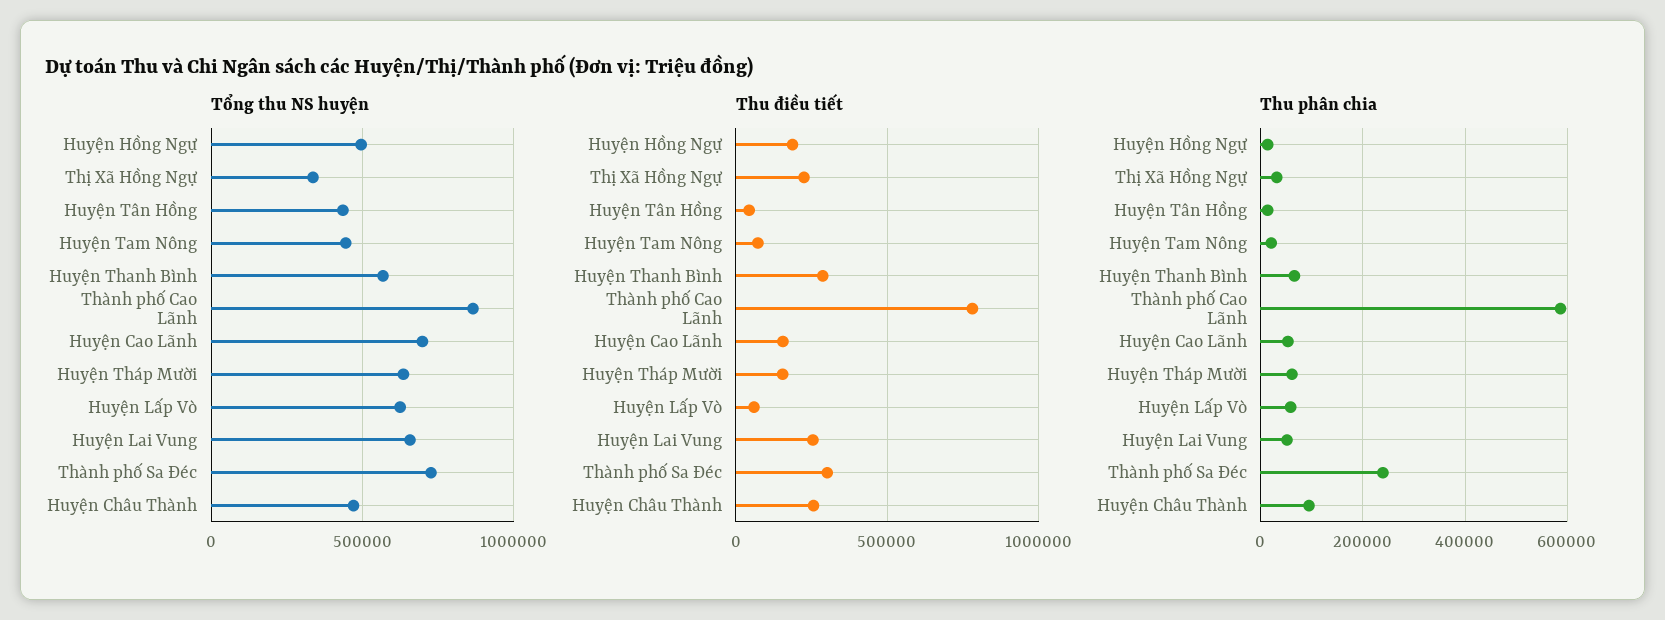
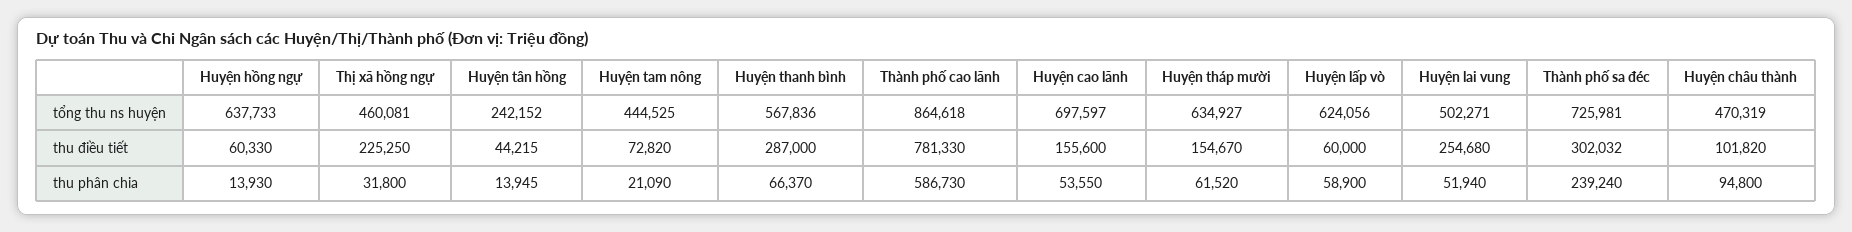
  {
    "Tổng thu NS huyện": {
-     "Huyện Hồng Ngự": 500000,
+     "Huyện Hồng Ngự": 637733,
-     "Thị Xã Hồng Ngự": 350000,
+     "Thị Xã Hồng Ngự": 460081,
-     "Huyện Tân Hồng": 450000,
+     "Huyện Tân Hồng": 242152,
      "Huyện Tam Nông": 444525,
      "Huyện Thanh Bình": 567836,
      "Thành phố Cao Lãnh": 864618,
      "Huyện Cao Lãnh": 697597,
      "Huyện Tháp Mười": 634927,
      "Huyện Lấp Vò": 624056,
-     "Huyện Lai Vung": 650000,
+     "Huyện Lai Vung": 502271,
      "Thành phố Sa Đéc": 725981,
      "Huyện Châu Thành": 470319
    },
    "Thu điều tiết": {
-     "Huyện Hồng Ngự": 200000,
+     "Huyện Hồng Ngự": 60330,
      "Thị Xã Hồng Ngự": 225250,
      "Huyện Tân Hồng": 44215,
      "Huyện Tam Nông": 72820,
      "Huyện Thanh Bình": 287000,
      "Thành phố Cao Lãnh": 781330,
      "Huyện Cao Lãnh": 155600,
      "Huyện Tháp Mười": 154670,
      "Huyện Lấp Vò": 60000,
      "Huyện Lai Vung": 254680,
      "Thành phố Sa Đéc": 302032,
-     "Huyện Châu Thành": 250000
+     "Huyện Châu Thành": 101820
    },
    "Thu phân chia": {
      "Huyện Hồng Ngự": 13930,
      "Thị Xã Hồng Ngự": 31800,
      "Huyện Tân Hồng": 13945,
      "Huyện Tam Nông": 21090,
      "Huyện Thanh Bình": 66370,
      "Thành phố Cao Lãnh": 586730,
      "Huyện Cao Lãnh": 53550,
      "Huyện Tháp Mười": 61520,
      "Huyện Lấp Vò": 58900,
      "Huyện Lai Vung": 51940,
      "Thành phố Sa Đéc": 239240,
      "Huyện Châu Thành": 94800
    }
  }

